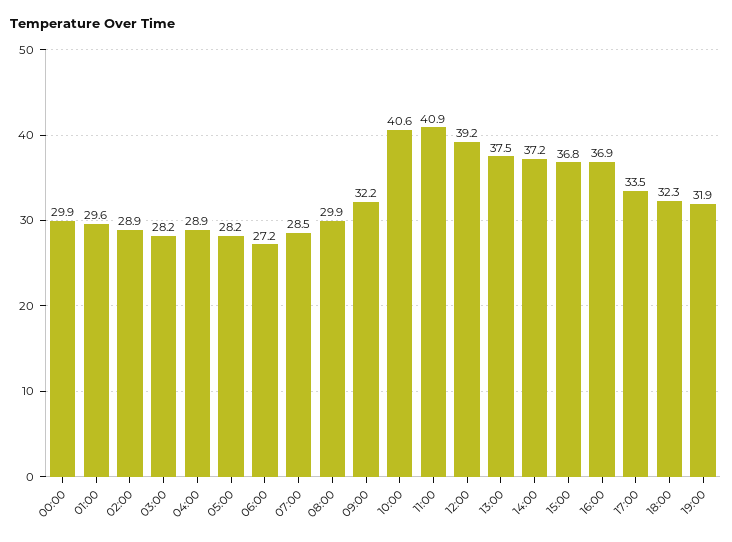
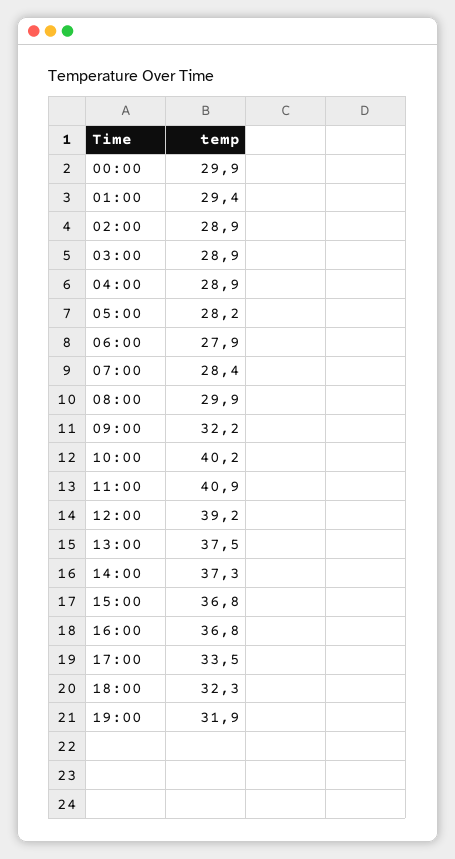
  {
    "00:00": 29.9,
-   "01:00": 29.6,
+   "01:00": 29.4,
    "02:00": 28.9,
-   "03:00": 28.2,
+   "03:00": 28.9,
    "04:00": 28.9,
    "05:00": 28.2,
-   "06:00": 27.2,
+   "06:00": 27.9,
-   "07:00": 28.5,
+   "07:00": 28.4,
    "08:00": 29.9,
    "09:00": 32.2,
-   "10:00": 40.6,
+   "10:00": 40.2,
    "11:00": 40.9,
    "12:00": 39.2,
    "13:00": 37.5,
-   "14:00": 37.2,
+   "14:00": 37.3,
    "15:00": 36.8,
-   "16:00": 36.9,
+   "16:00": 36.8,
    "17:00": 33.5,
    "18:00": 32.3,
    "19:00": 31.9
  }

